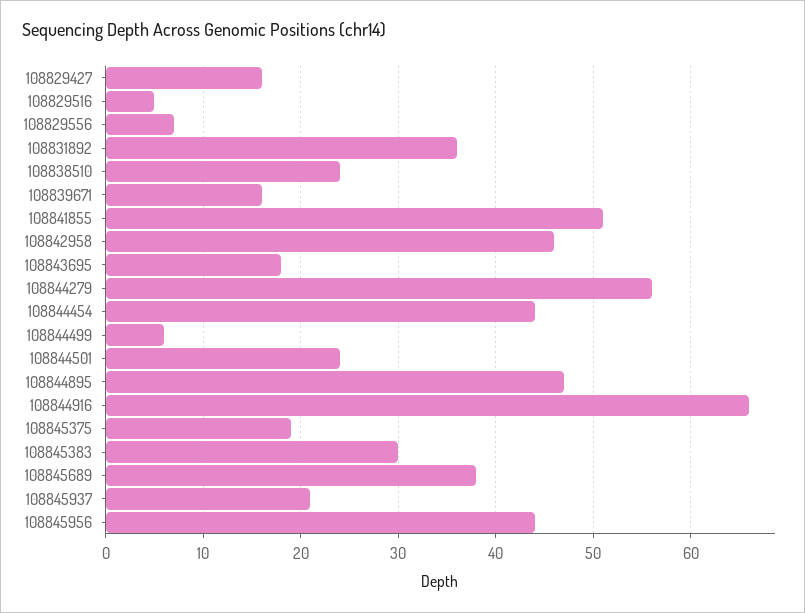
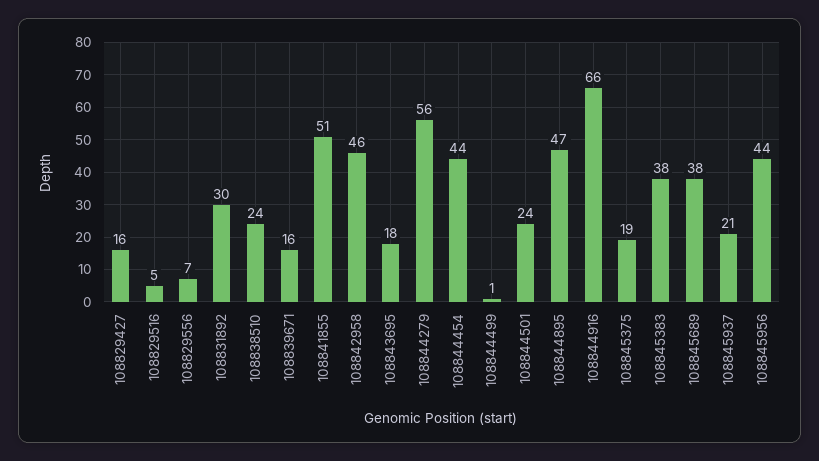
  {
    "108829427": 16,
    "108829516": 5,
    "108829556": 7,
-   "108831892": 36,
+   "108831892": 30,
    "108838510": 24,
    "108839671": 16,
    "108841855": 51,
    "108842958": 46,
    "108843695": 18,
    "108844279": 56,
    "108844454": 44,
-   "108844499": 6,
+   "108844499": 1,
    "108844501": 24,
    "108844895": 47,
    "108844916": 66,
    "108845375": 19,
-   "108845383": 30,
+   "108845383": 38,
    "108845689": 38,
    "108845937": 21,
    "108845956": 44
  }

